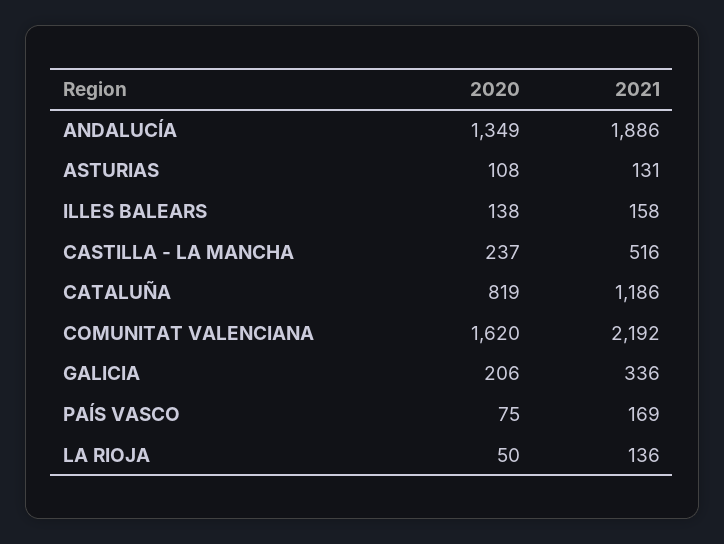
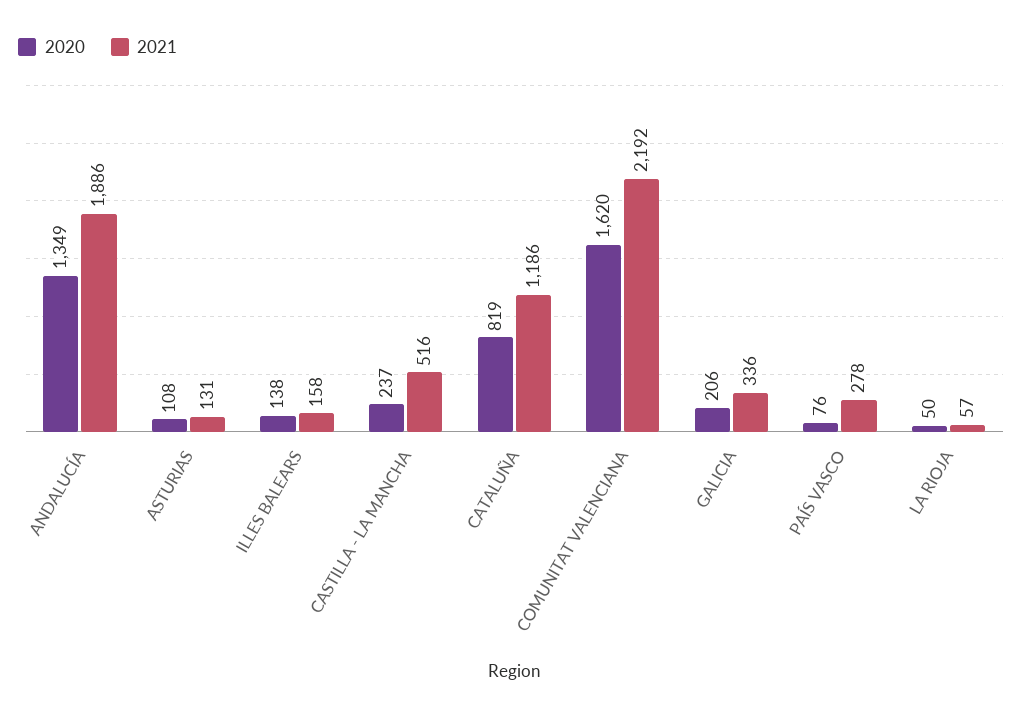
  {
    "2020": {
      "ANDALUCÍA": 1349,
      "ASTURIAS": 108,
      "ILLES BALEARS": 138,
      "CASTILLA - LA MANCHA": 237,
      "CATALUÑA": 819,
      "COMUNITAT VALENCIANA": 1620,
      "GALICIA": 206,
-     "PAÍS VASCO": 75,
+     "PAÍS VASCO": 76,
      "LA RIOJA": 50
    },
    "2021": {
      "ANDALUCÍA": 1886,
      "ASTURIAS": 131,
      "ILLES BALEARS": 158,
      "CASTILLA - LA MANCHA": 516,
      "CATALUÑA": 1186,
      "COMUNITAT VALENCIANA": 2192,
      "GALICIA": 336,
-     "PAÍS VASCO": 169,
+     "PAÍS VASCO": 278,
-     "LA RIOJA": 136
+     "LA RIOJA": 57
    }
  }

